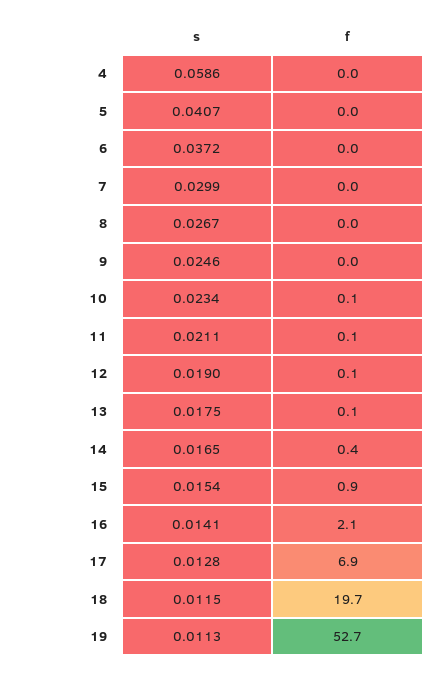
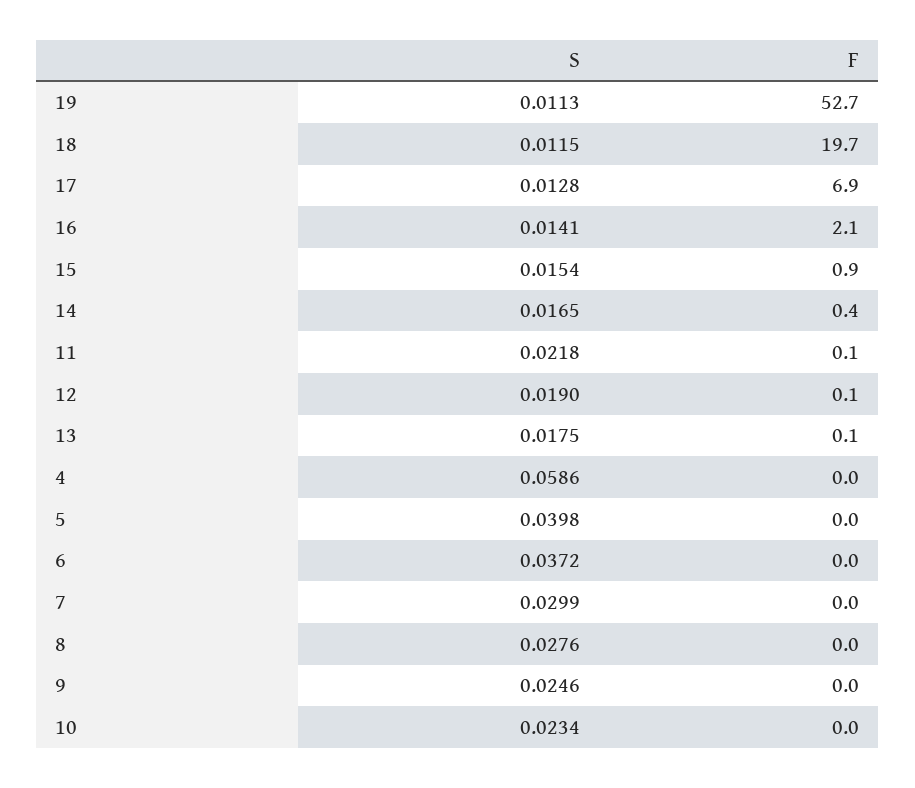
  {
    "s": {
      "4": 0.0586,
-     "5": 0.0407,
+     "5": 0.0398,
      "6": 0.0372,
      "7": 0.0299,
-     "8": 0.0267,
+     "8": 0.0276,
      "9": 0.0246,
      "10": 0.0234,
-     "11": 0.0211,
+     "11": 0.0218,
      "12": 0.019,
      "13": 0.0175,
      "14": 0.0165,
      "15": 0.0154,
      "16": 0.0141,
      "17": 0.0128,
      "18": 0.0115,
      "19": 0.0113
    },
    "f": {
      "4": 0,
      "5": 0,
      "6": 0,
      "7": 0,
      "8": 0,
      "9": 0,
-     "10": 0.1,
+     "10": 0,
      "11": 0.1,
      "12": 0.1,
      "13": 0.1,
      "14": 0.4,
      "15": 0.9,
      "16": 2.1,
      "17": 6.9,
      "18": 19.7,
      "19": 52.7
    }
  }

